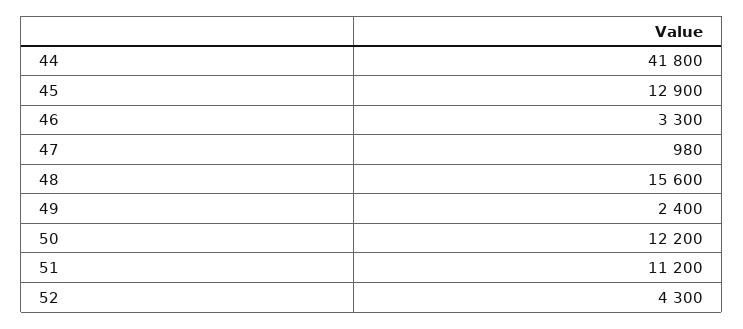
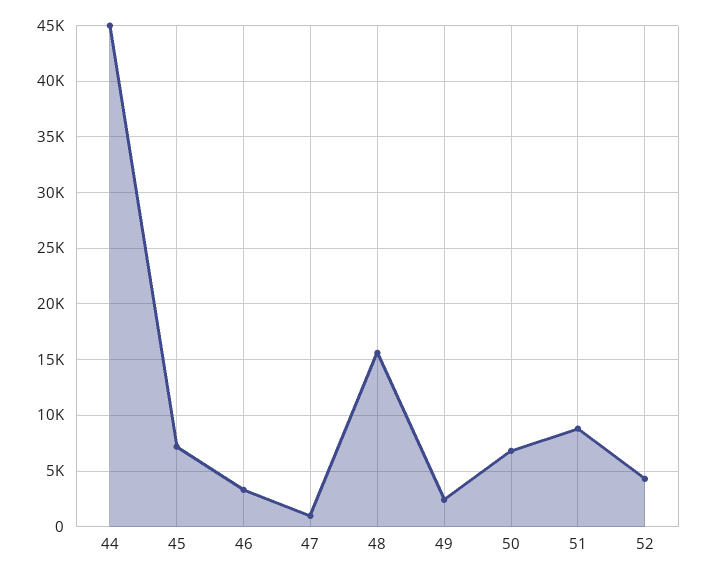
  {
-   "44": 41800,
+   "44": 45000,
-   "45": 12900,
+   "45": 7000,
    "46": 3300,
    "47": 980,
    "48": 15600,
    "49": 2400,
-   "50": 12200,
+   "50": 7000,
-   "51": 11200,
+   "51": 9000,
    "52": 4300
  }

